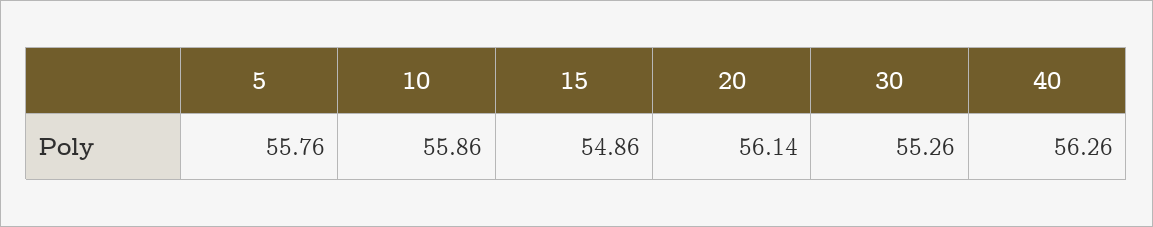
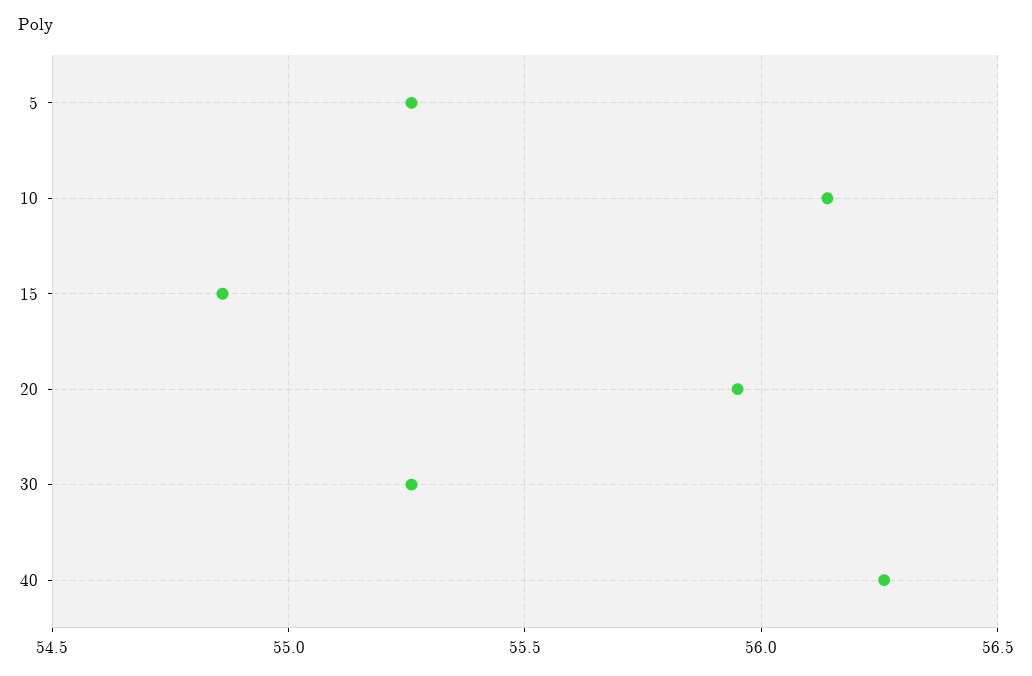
  {
-   "5": 55.76,
+   "5": 55.25,
-   "10": 55.86,
+   "10": 56.15,
    "15": 54.86,
-   "20": 56.14,
+   "20": 55.95,
    "30": 55.26,
    "40": 56.26
  }

